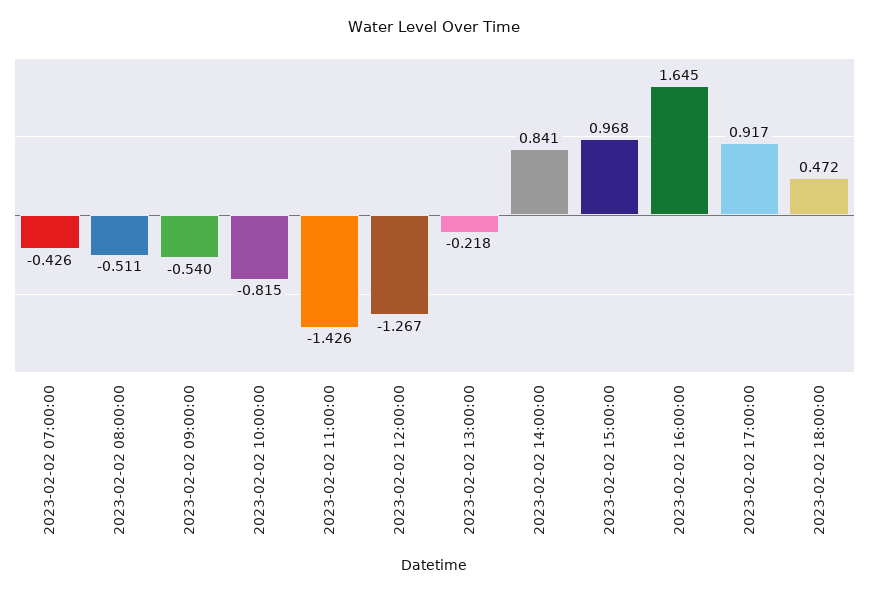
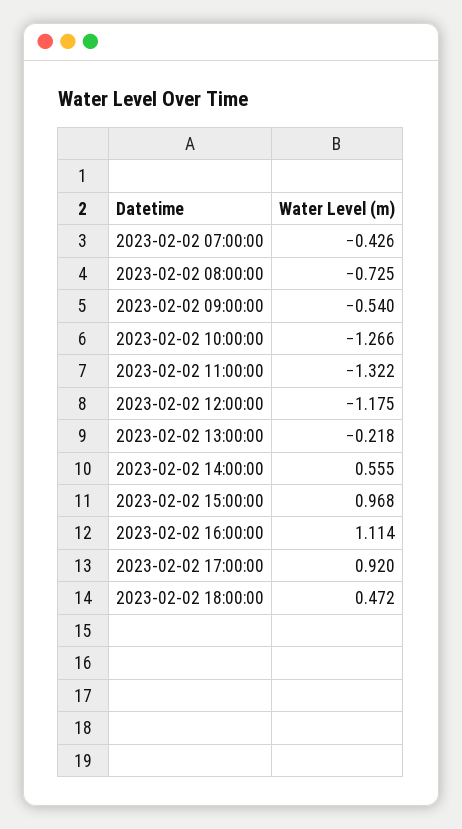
  {
    "2023-02-02 07:00:00": -0.426,
-   "2023-02-02 08:00:00": -0.511,
+   "2023-02-02 08:00:00": -0.725,
    "2023-02-02 09:00:00": -0.54,
-   "2023-02-02 10:00:00": -0.815,
+   "2023-02-02 10:00:00": -1.266,
-   "2023-02-02 11:00:00": -1.426,
+   "2023-02-02 11:00:00": -1.322,
-   "2023-02-02 12:00:00": -1.267,
+   "2023-02-02 12:00:00": -1.175,
    "2023-02-02 13:00:00": -0.218,
-   "2023-02-02 14:00:00": 0.841,
+   "2023-02-02 14:00:00": 0.555,
    "2023-02-02 15:00:00": 0.968,
-   "2023-02-02 16:00:00": 1.645,
+   "2023-02-02 16:00:00": 1.114,
-   "2023-02-02 17:00:00": 0.917,
+   "2023-02-02 17:00:00": 0.92,
    "2023-02-02 18:00:00": 0.472
  }

